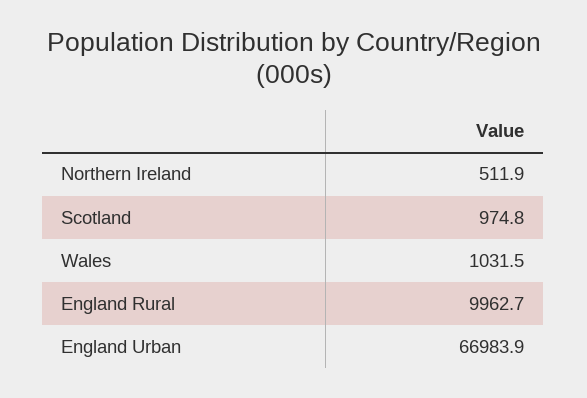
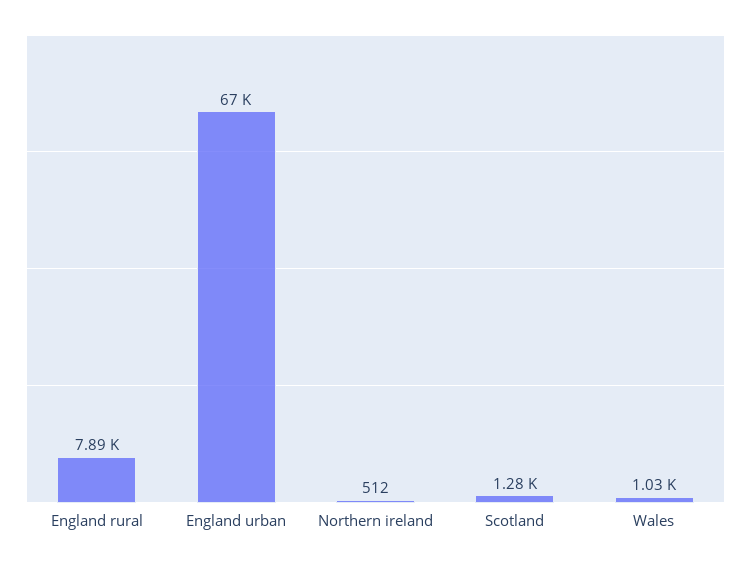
  {
    "Northern Ireland": 511.9,
-   "Scotland": 974.8,
+   "Scotland": 1280,
    "Wales": 1031.5,
-   "England Rural": 9962.7,
+   "England Rural": 7890,
    "England Urban": 66983.9
  }

